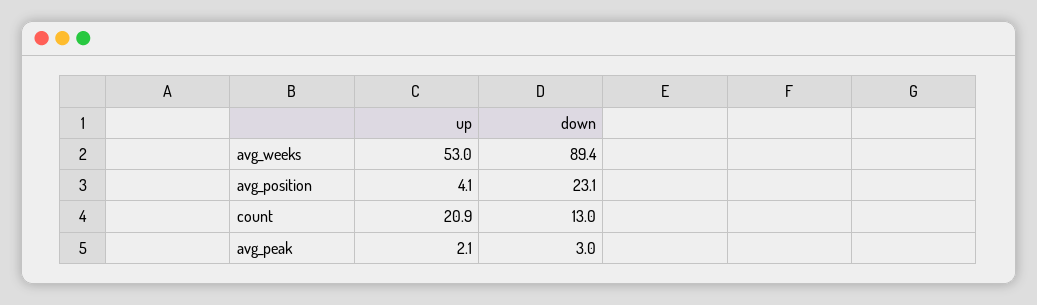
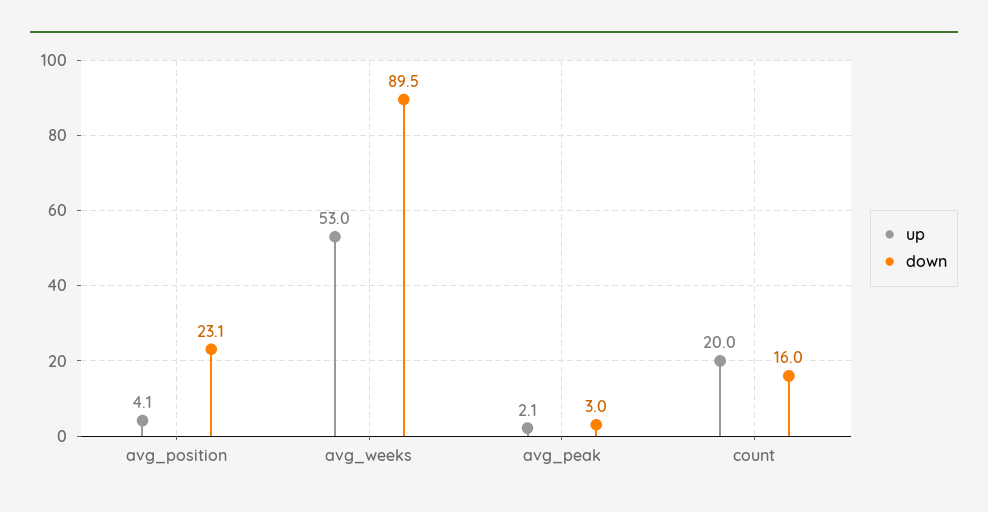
  {
    "up": {
      "avg_weeks": 53,
      "avg_position": 4.1,
-     "count": 20.9,
+     "count": 20,
      "avg_peak": 2.1
    },
    "down": {
-     "avg_weeks": 89.4,
+     "avg_weeks": 89.5,
      "avg_position": 23.1,
-     "count": 13,
+     "count": 16,
      "avg_peak": 3
    }
  }

